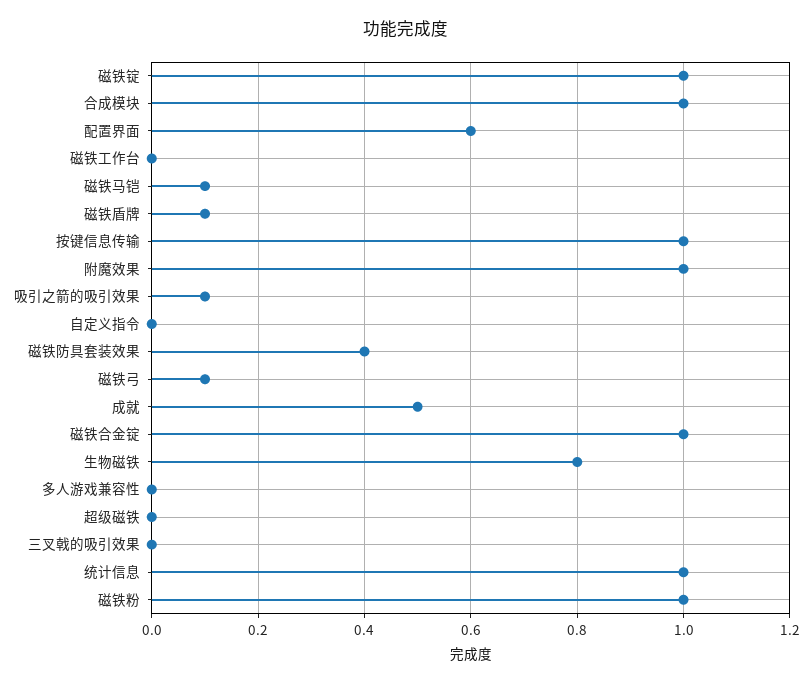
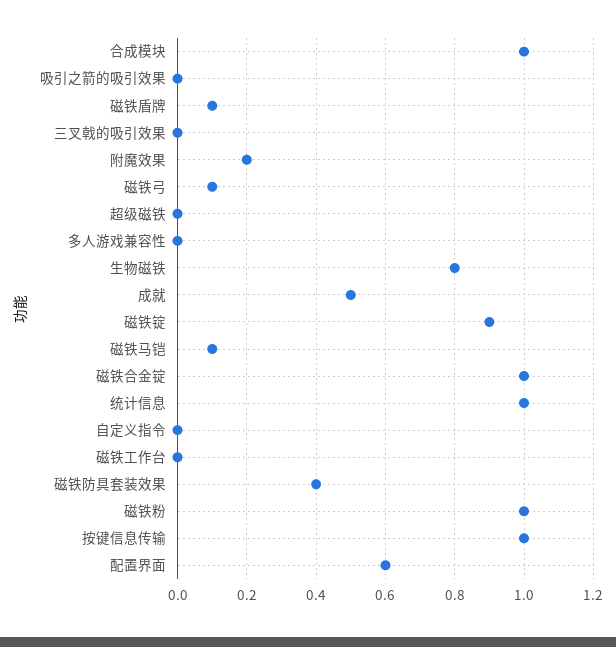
  {
-   "磁铁锭": 1,
+   "磁铁锭": 0.9,
    "合成模块": 1,
    "配置界面": 0.6,
    "磁铁工作台": 0,
    "磁铁马铠": 0.1,
    "磁铁盾牌": 0.1,
    "按键信息传输": 1,
-   "附魔效果": 1,
+   "附魔效果": 0.2,
-   "吸引之箭的吸引效果": 0.1,
+   "吸引之箭的吸引效果": 0,
    "自定义指令": 0,
    "磁铁防具套装效果": 0.4,
    "磁铁弓": 0.1,
    "成就": 0.5,
    "磁铁合金锭": 1,
    "生物磁铁": 0.8,
    "多人游戏兼容性": 0,
    "超级磁铁": 0,
    "三叉戟的吸引效果": 0,
    "统计信息": 1,
    "磁铁粉": 1
  }

